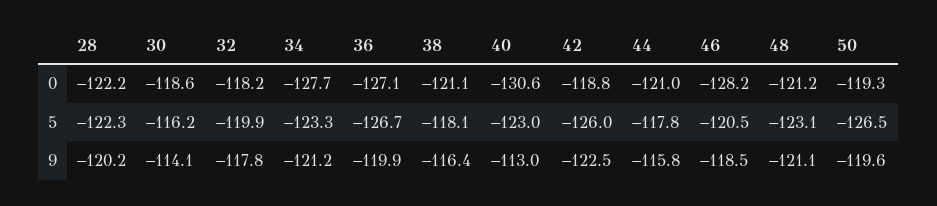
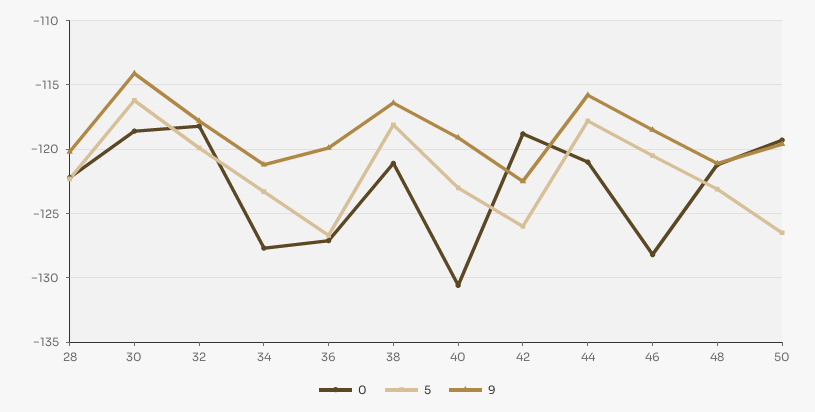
  {
    "0": {
      "28": -122.2,
      "30": -118.6,
      "32": -118.2,
      "34": -127.7,
      "36": -127.1,
      "38": -121.1,
      "40": -130.6,
      "42": -118.8,
      "44": -121,
      "46": -128.2,
      "48": -121.2,
      "50": -119.3
    },
    "5": {
      "28": -122.3,
      "30": -116.2,
      "32": -119.9,
      "34": -123.3,
      "36": -126.7,
      "38": -118.1,
      "40": -123,
      "42": -126,
      "44": -117.8,
      "46": -120.5,
      "48": -123.1,
      "50": -126.5
    },
    "9": {
      "28": -120.2,
      "30": -114.1,
      "32": -117.8,
      "34": -121.2,
      "36": -119.9,
      "38": -116.4,
-     "40": -113,
+     "40": -119,
      "42": -122.5,
      "44": -115.8,
      "46": -118.5,
      "48": -121.1,
      "50": -119.6
    }
  }

